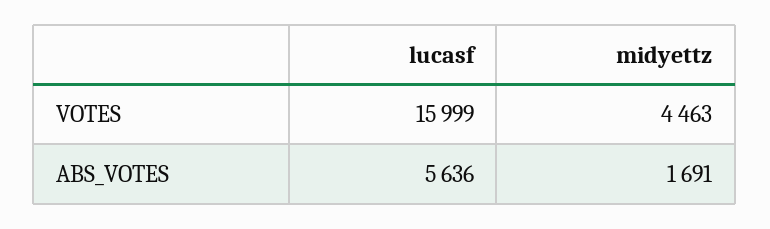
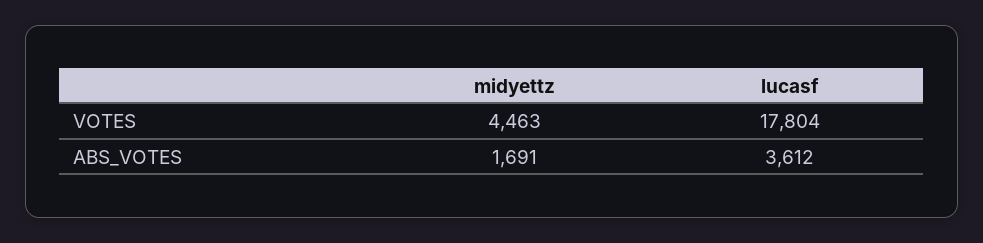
  {
    "lucasf": {
-     "VOTES": 15999,
+     "VOTES": 17804,
-     "ABS_VOTES": 5636
+     "ABS_VOTES": 3612
    },
    "midyettz": {
      "VOTES": 4463,
      "ABS_VOTES": 1691
    }
  }

